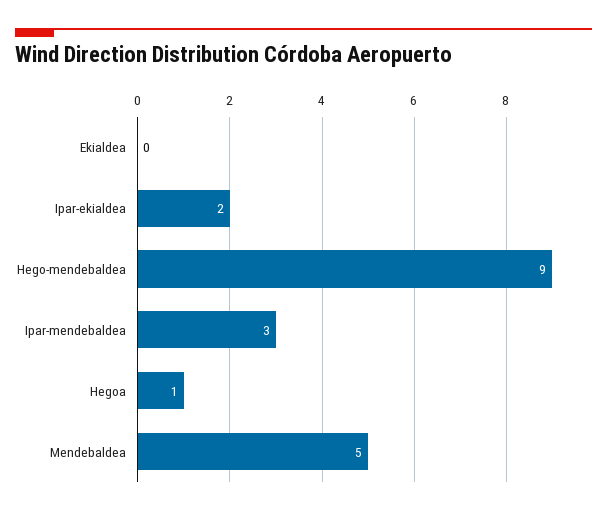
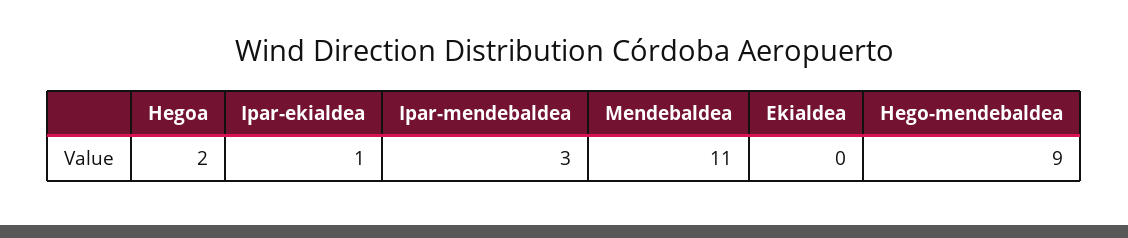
  {
    "Ekialdea": 0,
-   "Ipar-ekialdea": 2,
+   "Ipar-ekialdea": 1,
    "Hego-mendebaldea": 9,
    "Ipar-mendebaldea": 3,
-   "Hegoa": 1,
+   "Hegoa": 2,
-   "Mendebaldea": 5
+   "Mendebaldea": 11
  }

